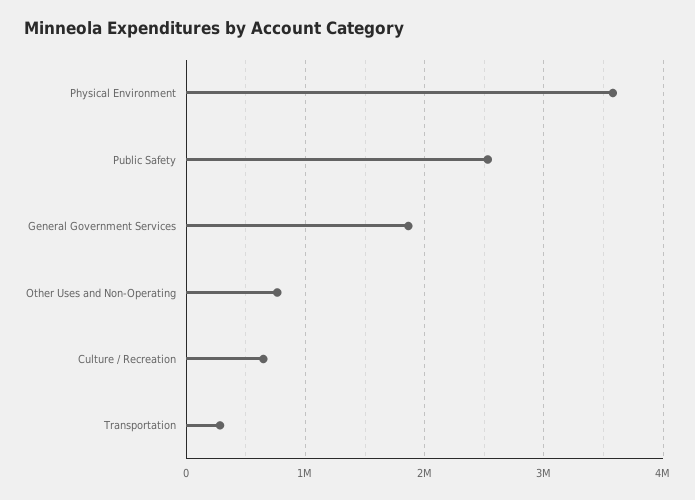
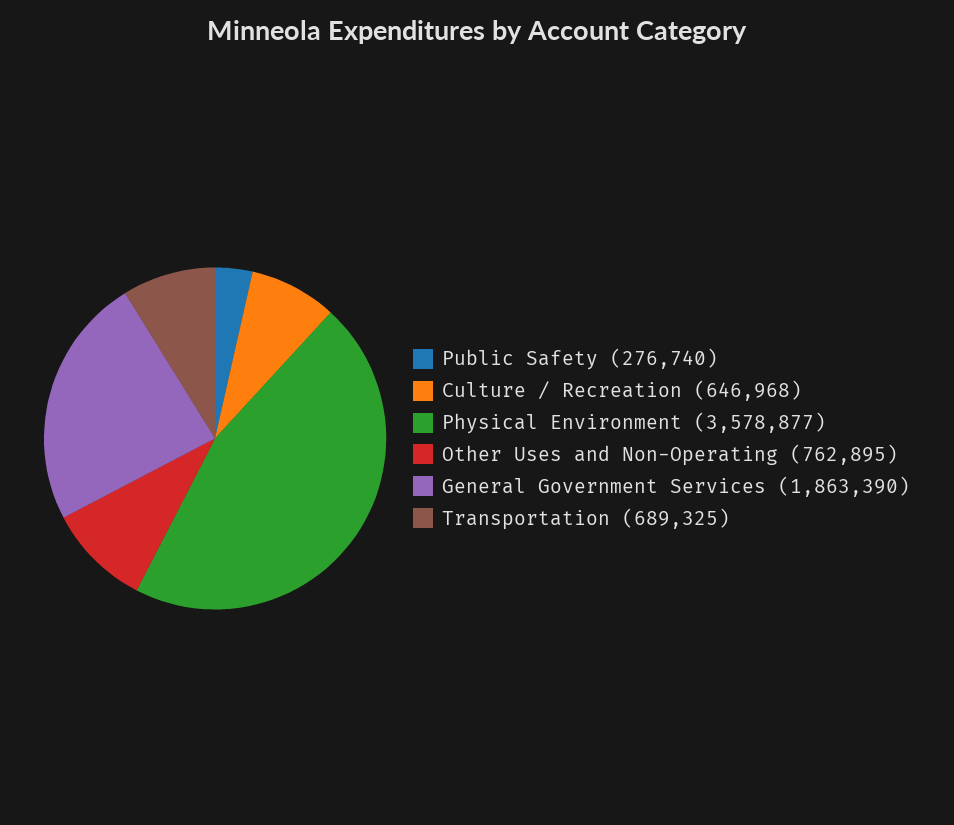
  {
    "Physical Environment": 3578877,
-   "Public Safety": 2500000,
+   "Public Safety": 276740,
    "General Government Services": 1863390,
    "Other Uses and Non-Operating": 762895,
    "Culture / Recreation": 646968,
-   "Transportation": 300000
+   "Transportation": 689325
  }

